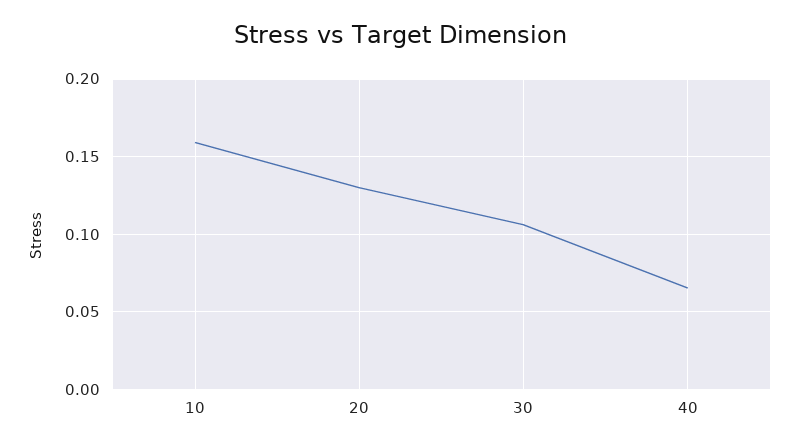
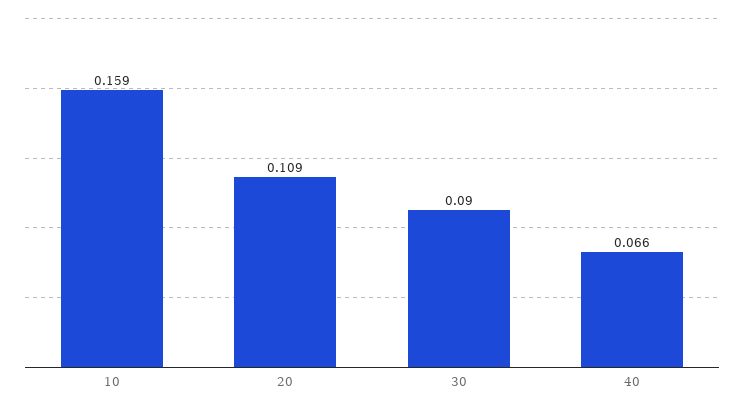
  {
    "10": 0.159,
-   "20": 0.13,
+   "20": 0.109,
-   "30": 0.105,
+   "30": 0.09,
    "40": 0.066
  }

